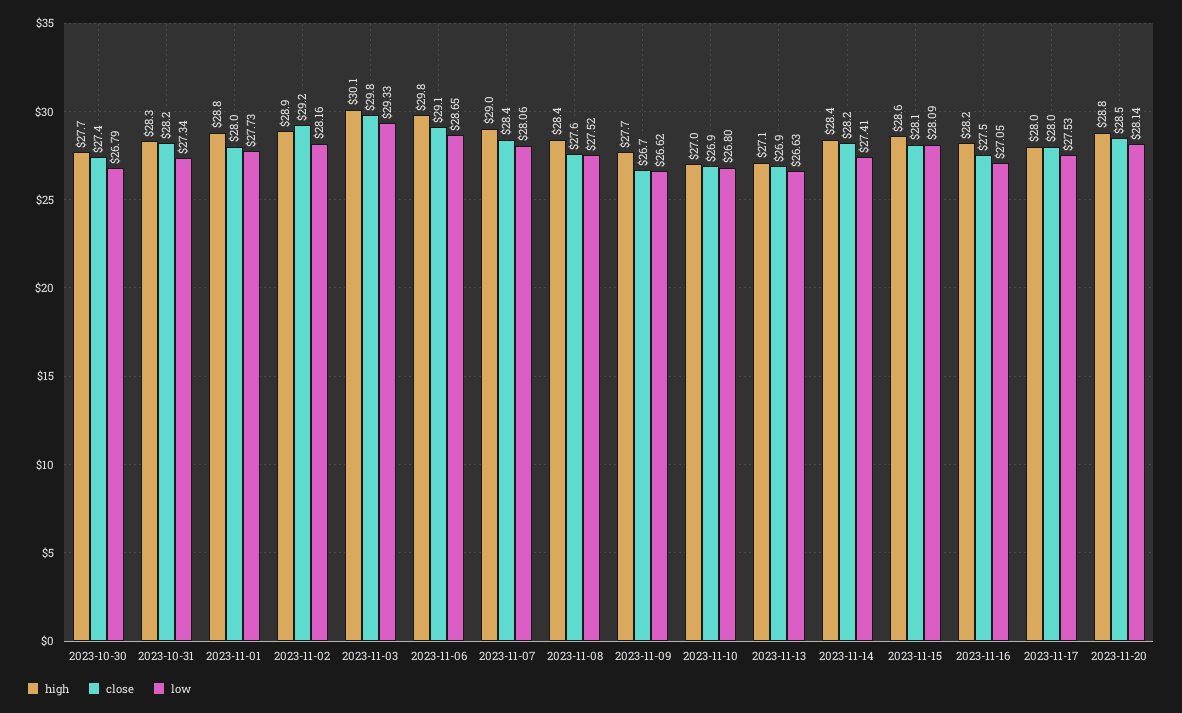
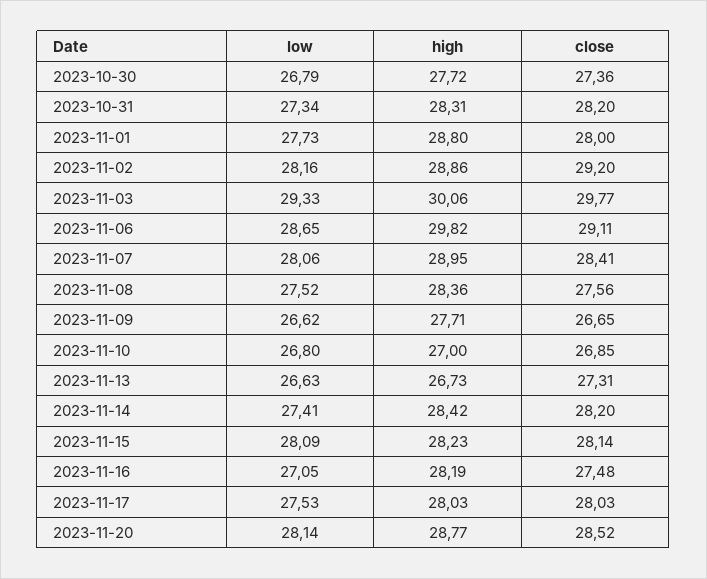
  {
    "high": {
      "2023-10-30": 27.72,
      "2023-10-31": 28.31,
      "2023-11-01": 28.8,
      "2023-11-02": 28.86,
      "2023-11-03": 30.06,
      "2023-11-06": 29.82,
      "2023-11-07": 28.95,
      "2023-11-08": 28.36,
      "2023-11-09": 27.71,
      "2023-11-10": 27,
-     "2023-11-13": 27.1,
+     "2023-11-13": 26.73,
      "2023-11-14": 28.42,
-     "2023-11-15": 28.6,
+     "2023-11-15": 28.23,
      "2023-11-16": 28.19,
      "2023-11-17": 28.03,
      "2023-11-20": 28.77
    },
    "close": {
      "2023-10-30": 27.36,
      "2023-10-31": 28.2,
      "2023-11-01": 28,
      "2023-11-02": 29.2,
      "2023-11-03": 29.77,
      "2023-11-06": 29.11,
      "2023-11-07": 28.41,
      "2023-11-08": 27.56,
      "2023-11-09": 26.65,
      "2023-11-10": 26.85,
-     "2023-11-13": 26.9,
+     "2023-11-13": 27.31,
      "2023-11-14": 28.2,
      "2023-11-15": 28.14,
      "2023-11-16": 27.48,
      "2023-11-17": 28.03,
      "2023-11-20": 28.52
    },
    "low": {
      "2023-10-30": 26.79,
      "2023-10-31": 27.34,
      "2023-11-01": 27.73,
      "2023-11-02": 28.16,
      "2023-11-03": 29.33,
      "2023-11-06": 28.65,
      "2023-11-07": 28.06,
      "2023-11-08": 27.52,
      "2023-11-09": 26.62,
      "2023-11-10": 26.8,
      "2023-11-13": 26.63,
      "2023-11-14": 27.41,
      "2023-11-15": 28.09,
      "2023-11-16": 27.05,
      "2023-11-17": 27.53,
      "2023-11-20": 28.14
    }
  }

